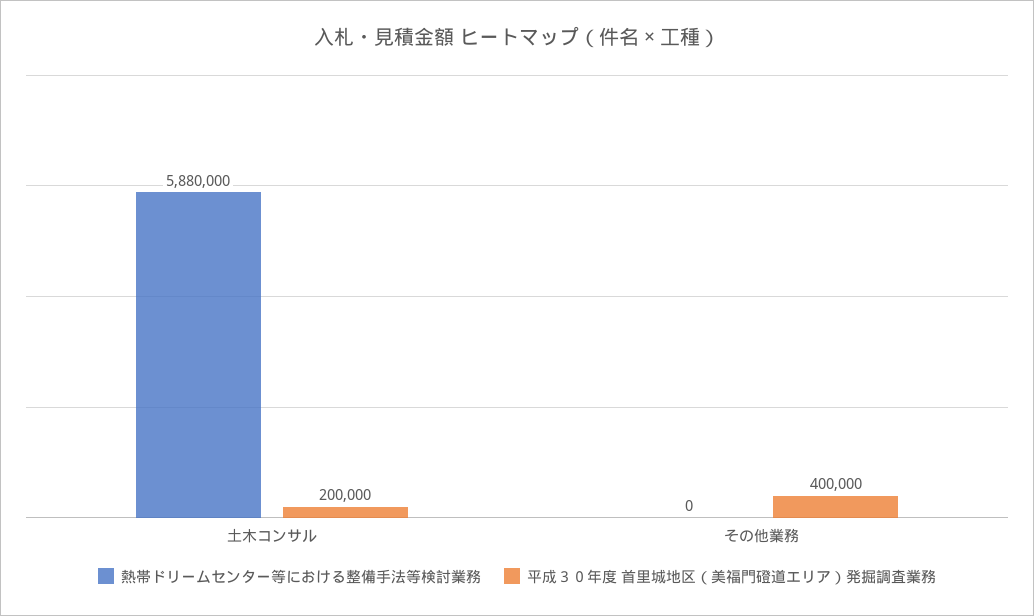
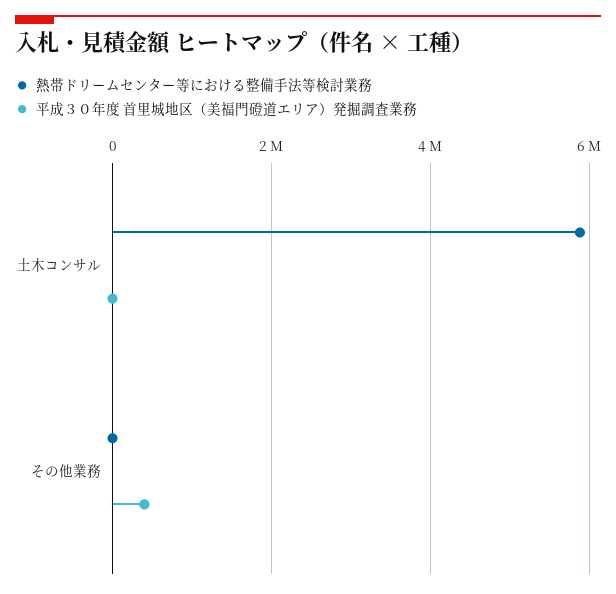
  {
    "熱帯ドリームセンター等における整備手法等検討業務": {
      "土木コンサル": 5880000,
      "その他業務": 0
    },
    "平成３０年度 首里城地区（美福門磴道エリア）発掘調査業務": {
-     "土木コンサル": 200000,
+     "土木コンサル": 0,
      "その他業務": 400000
    }
  }

